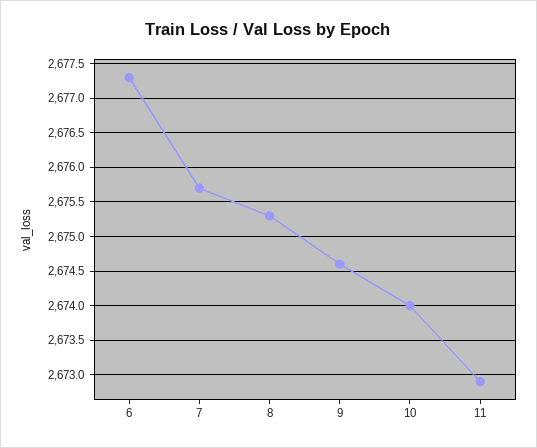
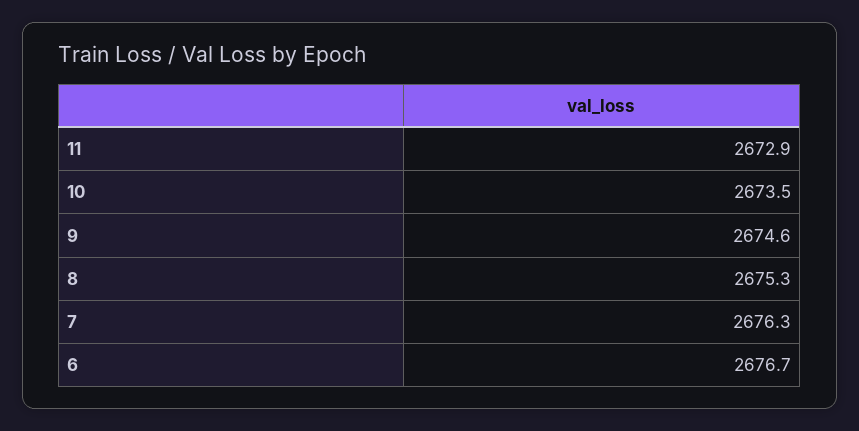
  {
-   "6": 2677.3,
+   "6": 2676.7,
-   "7": 2675.7,
+   "7": 2676.3,
    "8": 2675.3,
    "9": 2674.6,
-   "10": 2674,
+   "10": 2673.5,
    "11": 2672.9
  }

